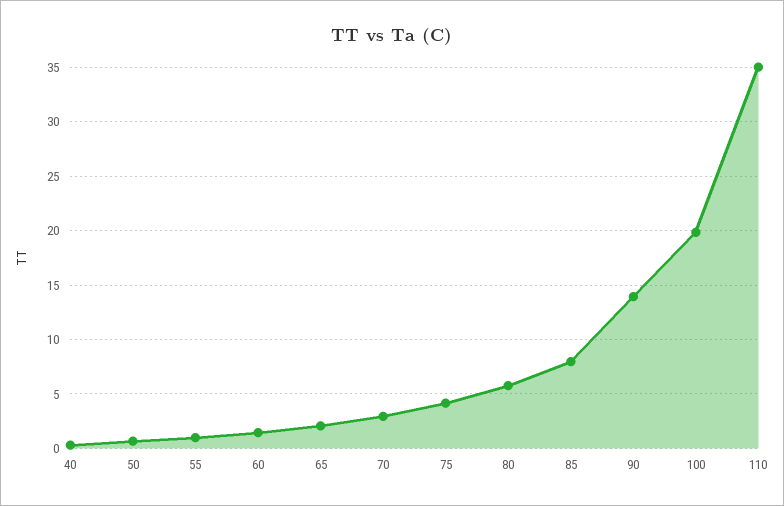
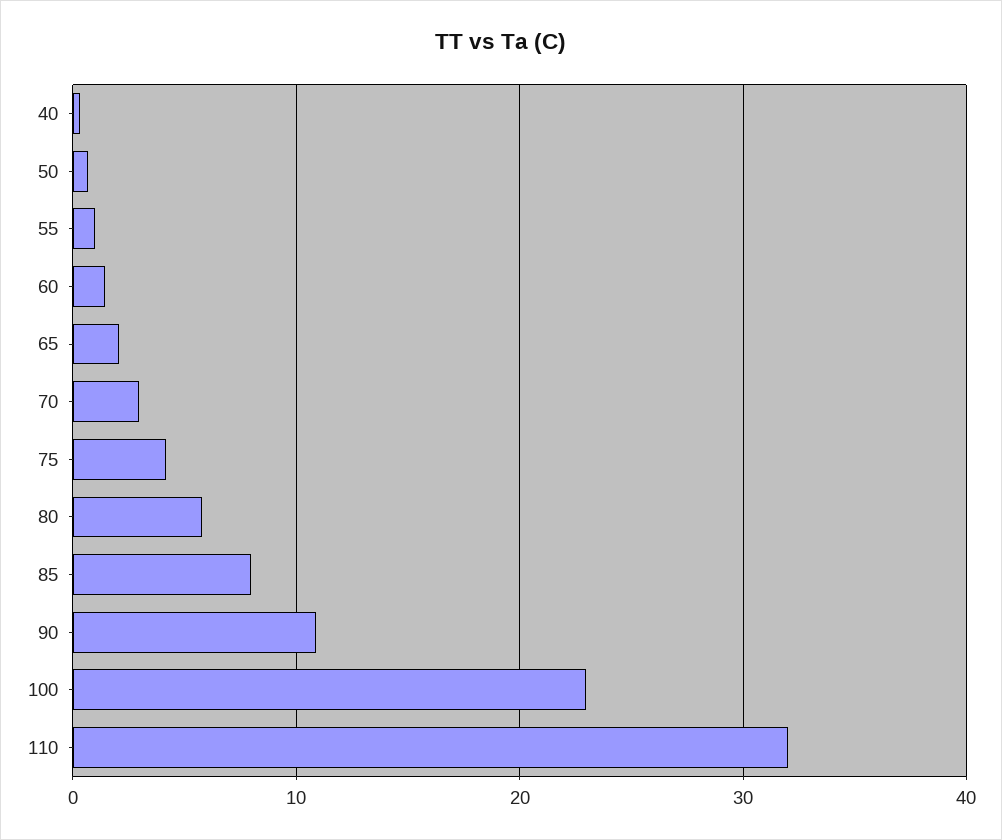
  {
    "40": 0,
    "50": 1,
    "55": 1,
    "60": 1,
    "65": 2,
    "70": 3,
    "75": 4,
    "80": 6,
    "85": 8,
-   "90": 14,
+   "90": 11,
-   "100": 20,
+   "100": 23,
-   "110": 35
+   "110": 32
  }

